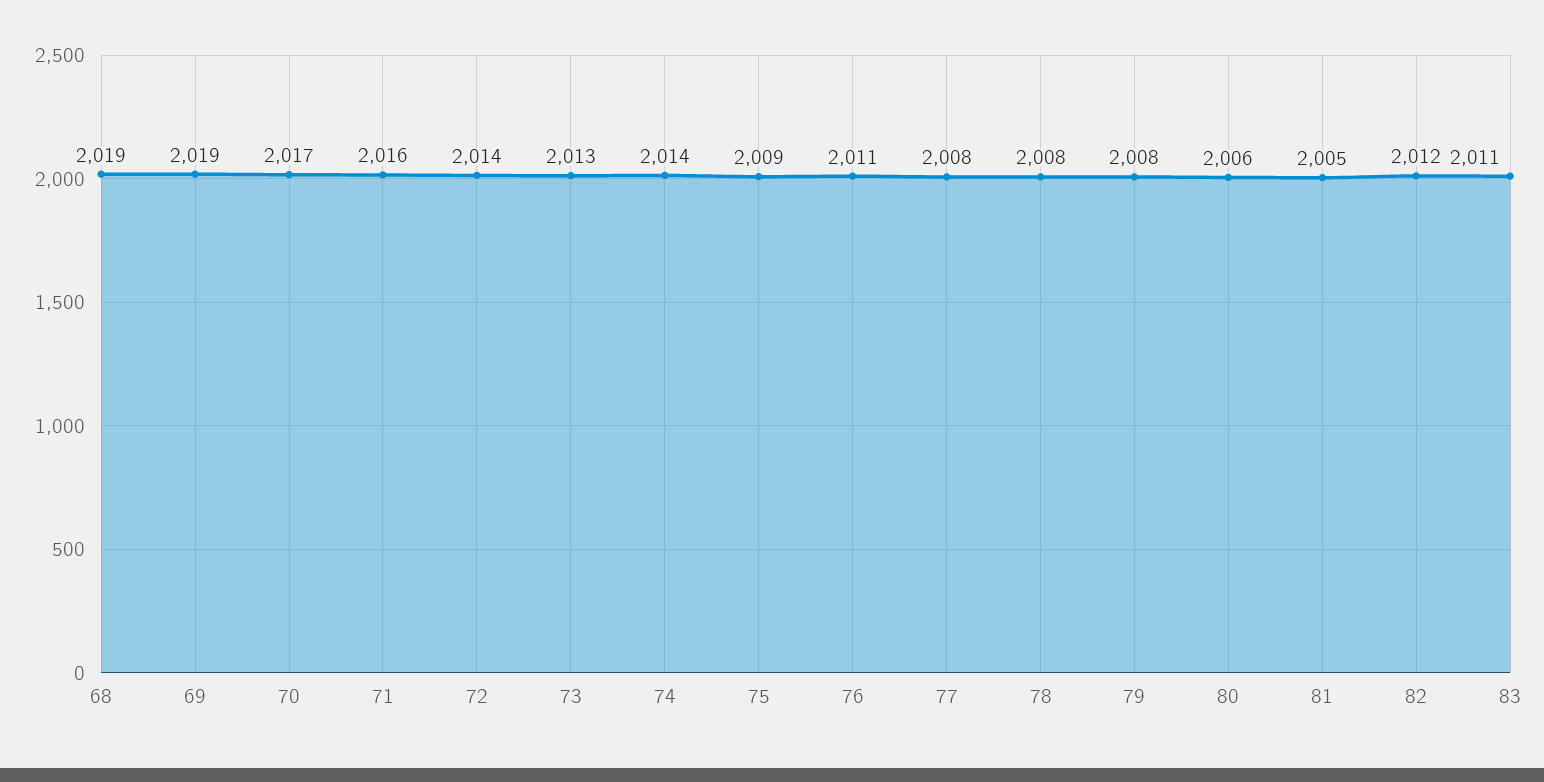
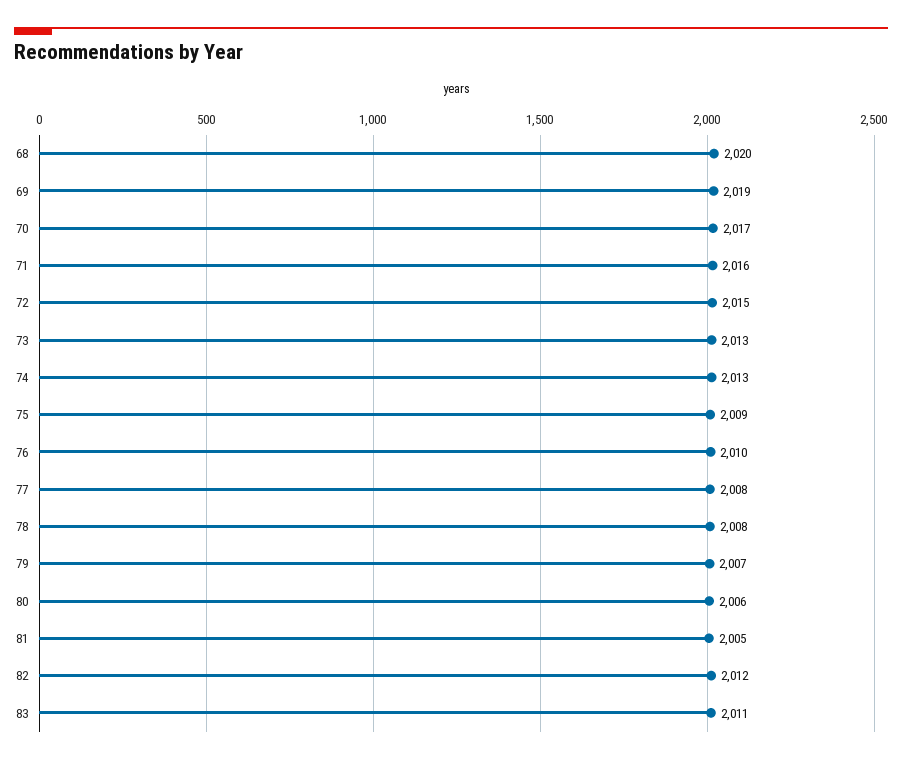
  {
-   "68": 2019,
+   "68": 2020,
    "69": 2019,
    "70": 2017,
    "71": 2016,
-   "72": 2014,
+   "72": 2015,
    "73": 2013,
-   "74": 2014,
+   "74": 2013,
    "75": 2009,
-   "76": 2011,
+   "76": 2010,
    "77": 2008,
    "78": 2008,
-   "79": 2008,
+   "79": 2007,
    "80": 2006,
    "81": 2005,
    "82": 2012,
    "83": 2011
  }

